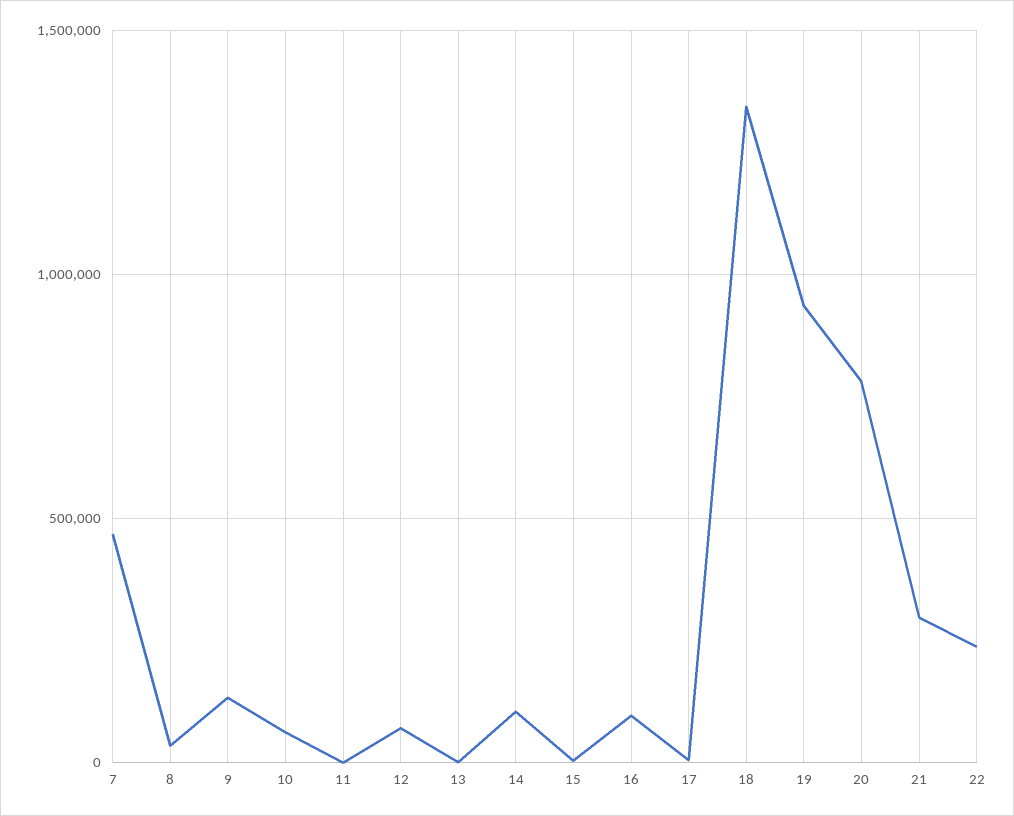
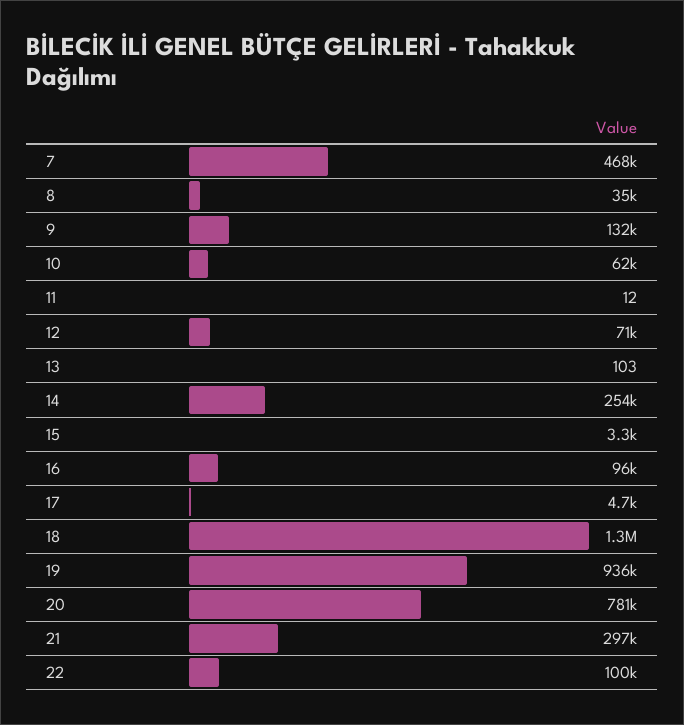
  {
    "7": 468000,
    "8": 35000,
    "9": 132000,
    "10": 62000,
    "11": 12,
    "12": 71000,
    "13": 103,
-   "14": 100000,
+   "14": 254000,
    "15": 3300,
    "16": 96000,
    "17": 4700,
    "18": 1300000,
    "19": 936000,
    "20": 781000,
    "21": 297000,
-   "22": 250000
+   "22": 100000
  }

